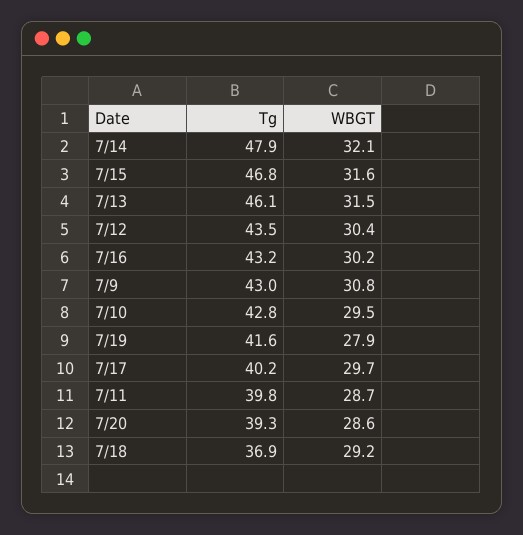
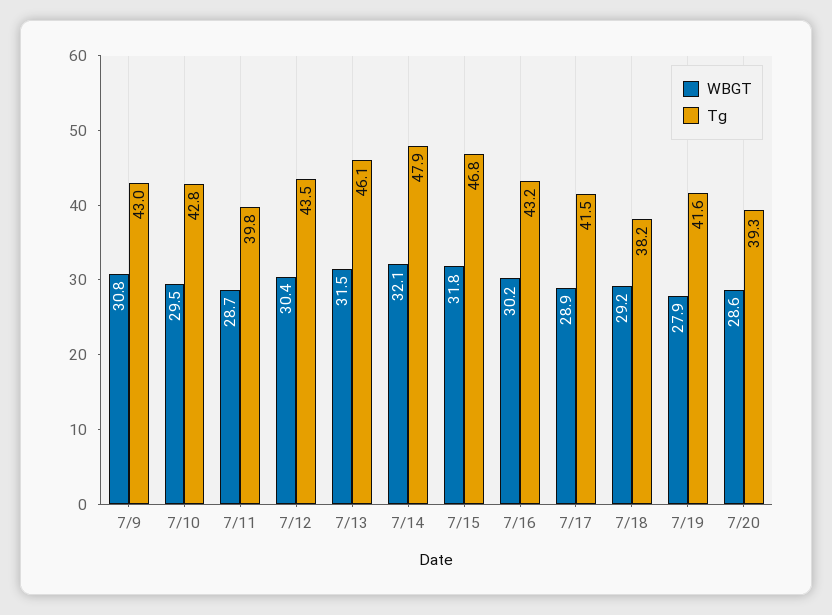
  {
    "Tg": {
      "7/14": 47.9,
      "7/15": 46.8,
      "7/13": 46.1,
      "7/12": 43.5,
      "7/16": 43.2,
      "7/9": 43,
      "7/10": 42.8,
      "7/19": 41.6,
-     "7/17": 40.2,
+     "7/17": 41.5,
      "7/11": 39.8,
      "7/20": 39.3,
-     "7/18": 36.9
+     "7/18": 38.2
    },
    "WBGT": {
      "7/14": 32.1,
-     "7/15": 31.6,
+     "7/15": 31.8,
      "7/13": 31.5,
      "7/12": 30.4,
      "7/16": 30.2,
      "7/9": 30.8,
      "7/10": 29.5,
      "7/19": 27.9,
-     "7/17": 29.7,
+     "7/17": 28.9,
      "7/11": 28.7,
      "7/20": 28.6,
      "7/18": 29.2
    }
  }

